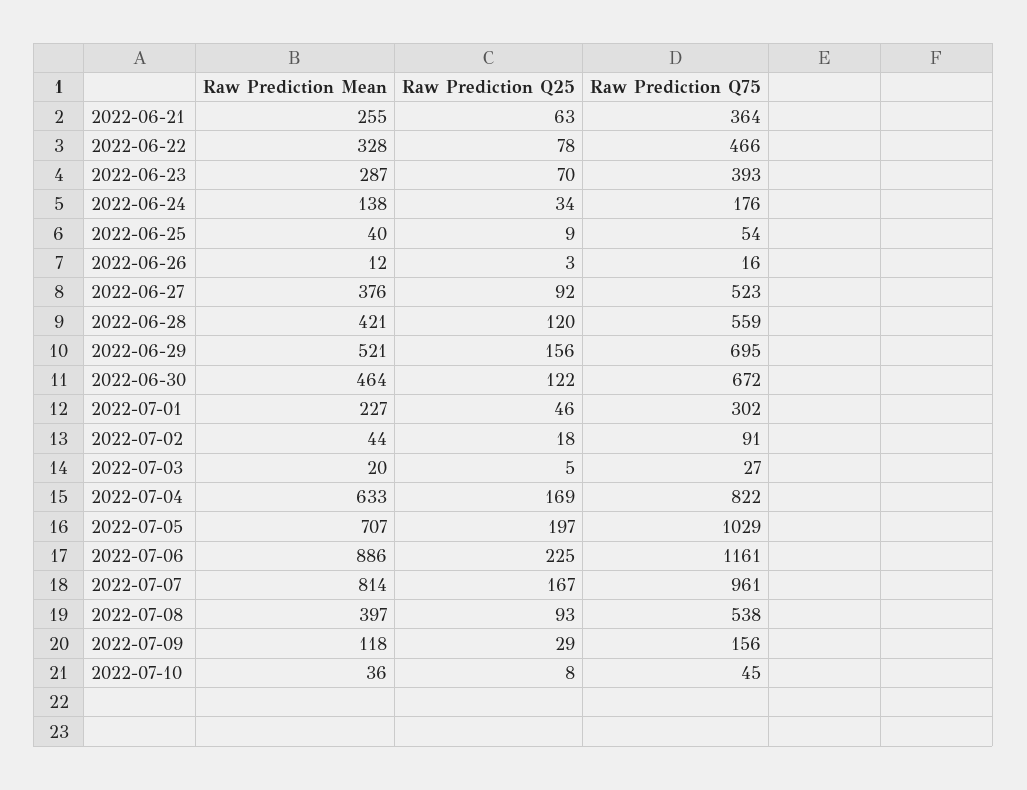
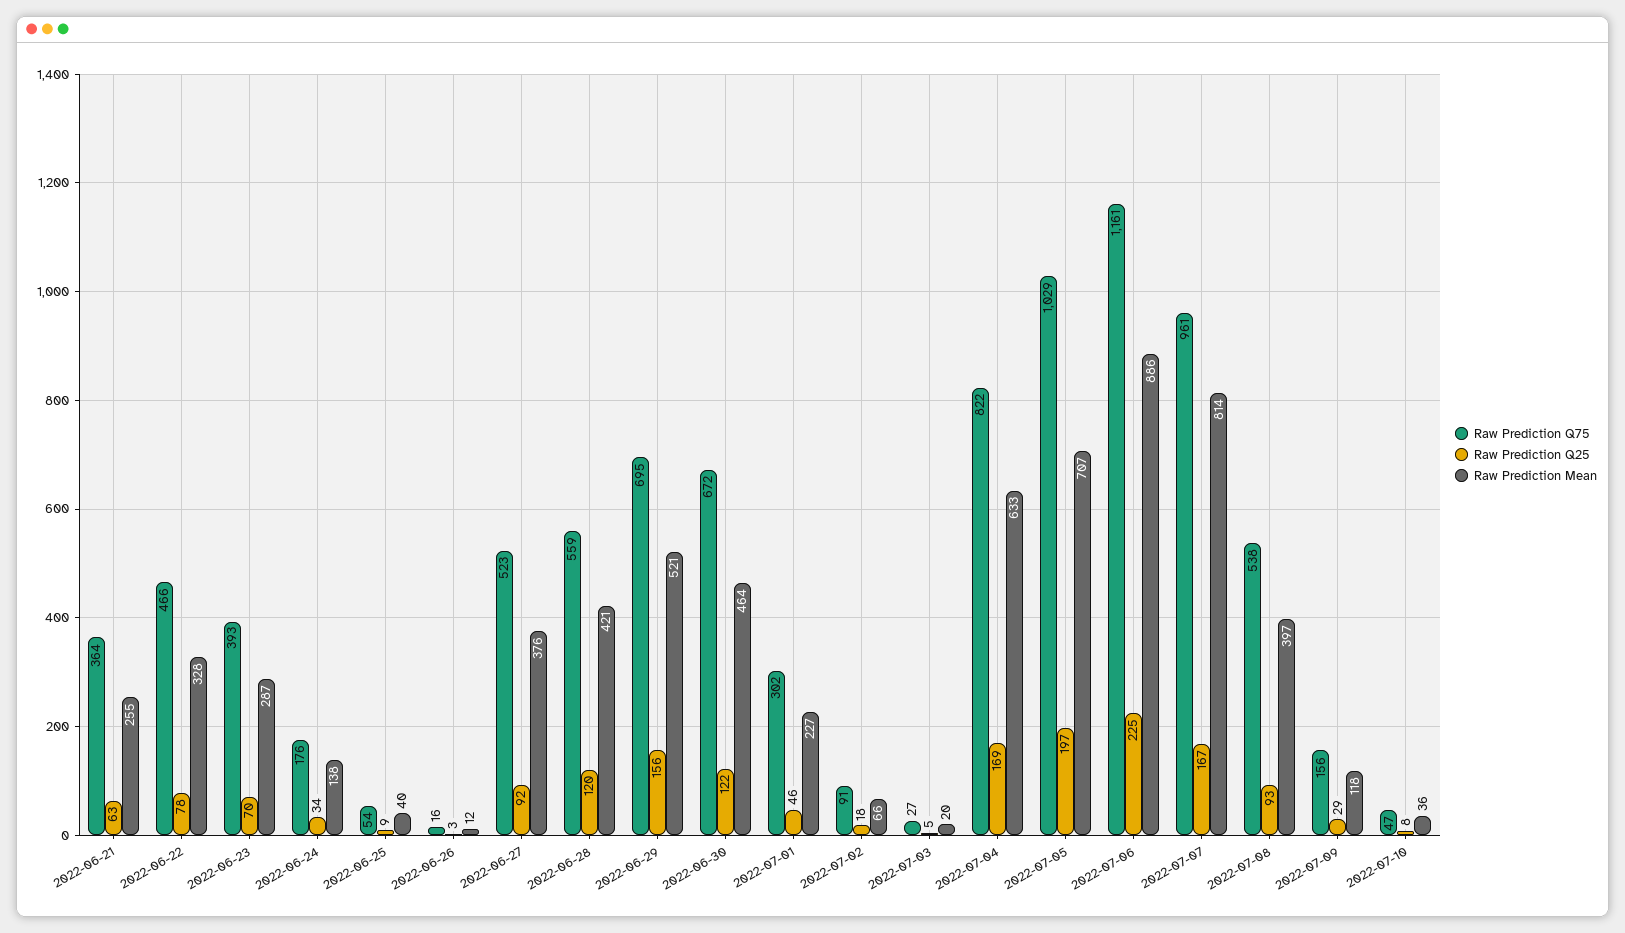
  {
    "Raw Prediction Mean": {
      "2022-06-21": 255,
      "2022-06-22": 328,
      "2022-06-23": 287,
      "2022-06-24": 138,
      "2022-06-25": 40,
      "2022-06-26": 12,
      "2022-06-27": 376,
      "2022-06-28": 421,
      "2022-06-29": 521,
      "2022-06-30": 464,
      "2022-07-01": 227,
-     "2022-07-02": 44,
+     "2022-07-02": 66,
      "2022-07-03": 20,
      "2022-07-04": 633,
      "2022-07-05": 707,
      "2022-07-06": 886,
      "2022-07-07": 814,
      "2022-07-08": 397,
      "2022-07-09": 118,
      "2022-07-10": 36
    },
    "Raw Prediction Q25": {
      "2022-06-21": 63,
      "2022-06-22": 78,
      "2022-06-23": 70,
      "2022-06-24": 34,
      "2022-06-25": 9,
      "2022-06-26": 3,
      "2022-06-27": 92,
      "2022-06-28": 120,
      "2022-06-29": 156,
      "2022-06-30": 122,
      "2022-07-01": 46,
      "2022-07-02": 18,
      "2022-07-03": 5,
      "2022-07-04": 169,
      "2022-07-05": 197,
      "2022-07-06": 225,
      "2022-07-07": 167,
      "2022-07-08": 93,
      "2022-07-09": 29,
      "2022-07-10": 8
    },
    "Raw Prediction Q75": {
      "2022-06-21": 364,
      "2022-06-22": 466,
      "2022-06-23": 393,
      "2022-06-24": 176,
      "2022-06-25": 54,
      "2022-06-26": 16,
      "2022-06-27": 523,
      "2022-06-28": 559,
      "2022-06-29": 695,
      "2022-06-30": 672,
      "2022-07-01": 302,
      "2022-07-02": 91,
      "2022-07-03": 27,
      "2022-07-04": 822,
      "2022-07-05": 1029,
      "2022-07-06": 1161,
      "2022-07-07": 961,
      "2022-07-08": 538,
      "2022-07-09": 156,
-     "2022-07-10": 45
+     "2022-07-10": 47
    }
  }

